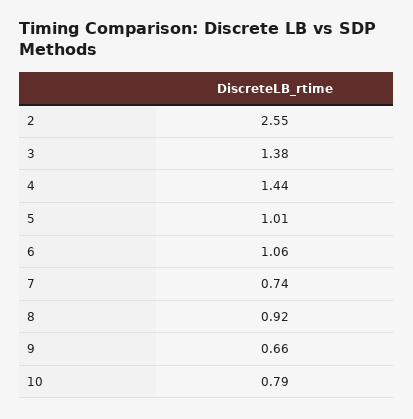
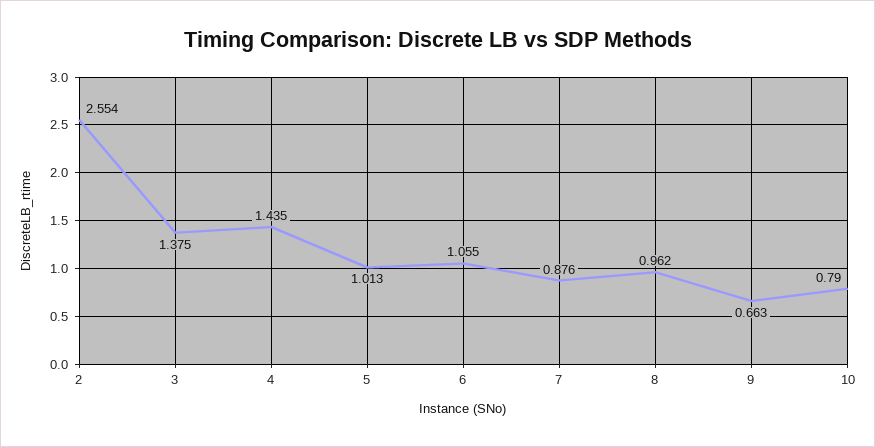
  {
    "2": 2.554,
    "3": 1.375,
    "4": 1.435,
    "5": 1.013,
    "6": 1.055,
-   "7": 0.74,
+   "7": 0.876,
-   "8": 0.92,
+   "8": 0.962,
    "9": 0.663,
    "10": 0.79
  }

